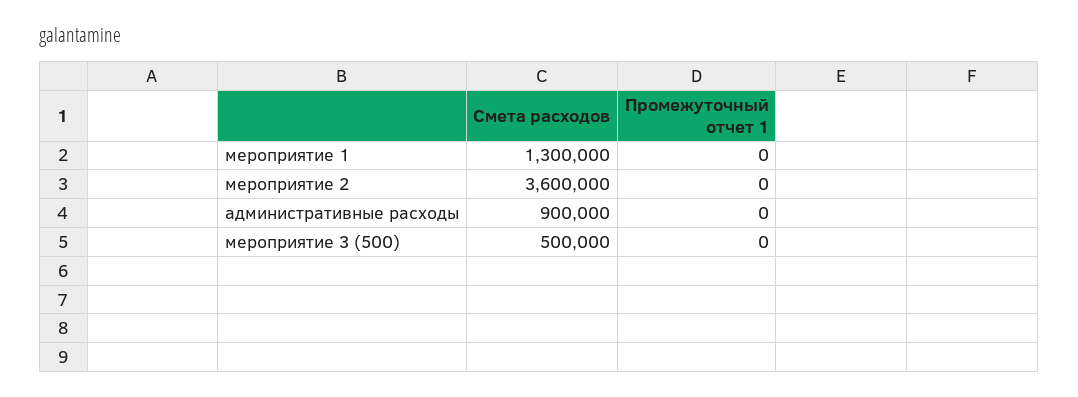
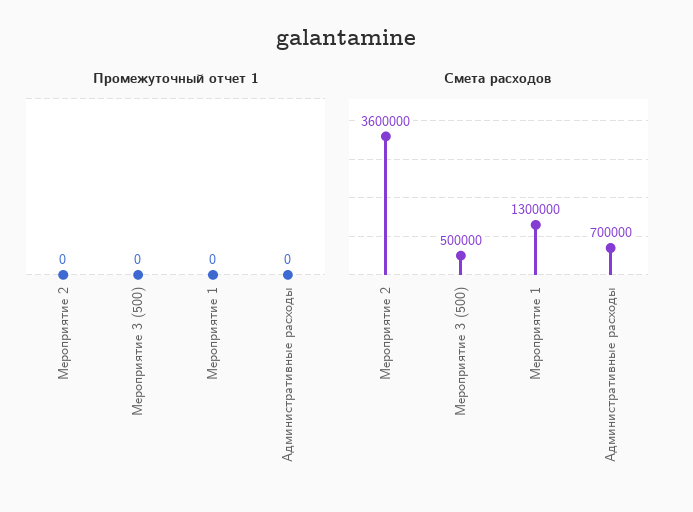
  {
    "Смета расходов": {
      "мероприятие 1": 1300000,
      "мероприятие 2": 3600000,
-     "административные расходы": 900000,
+     "административные расходы": 700000,
      "мероприятие 3 (500)": 500000
    },
    "Промежуточный отчет 1": {
      "мероприятие 1": 0,
      "мероприятие 2": 0,
      "административные расходы": 0,
      "мероприятие 3 (500)": 0
    }
  }

